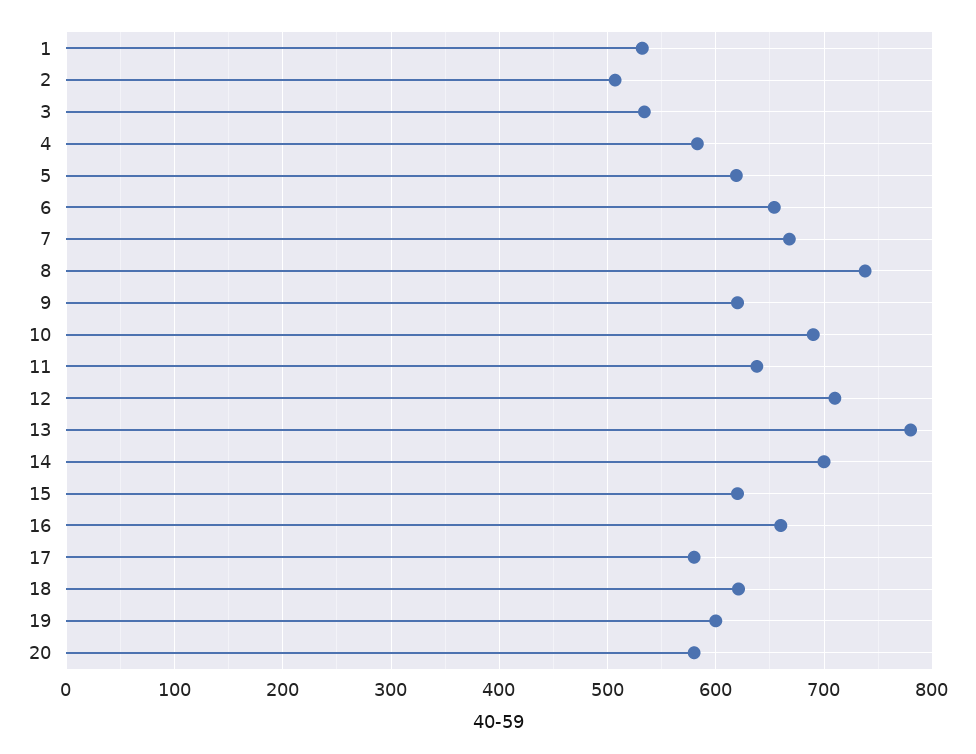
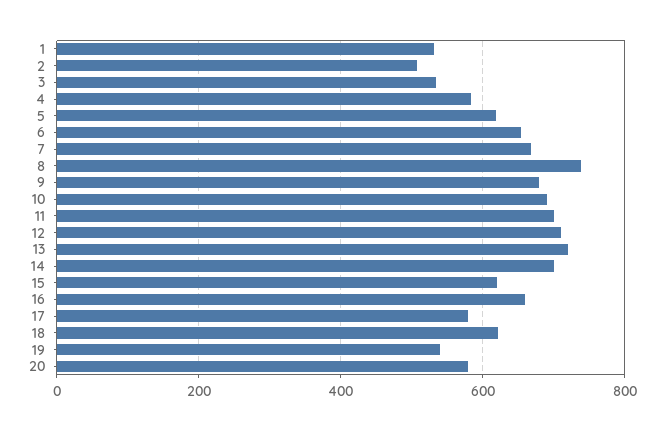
  {
    "1": 530,
    "2": 510,
    "3": 530,
    "4": 580,
    "5": 620,
    "6": 650,
    "7": 670,
    "8": 740,
-   "9": 620,
+   "9": 680,
    "10": 690,
-   "11": 640,
+   "11": 700,
    "12": 710,
-   "13": 780,
+   "13": 720,
    "14": 700,
    "15": 620,
    "16": 660,
    "17": 580,
    "18": 620,
-   "19": 600,
+   "19": 540,
    "20": 580
  }

